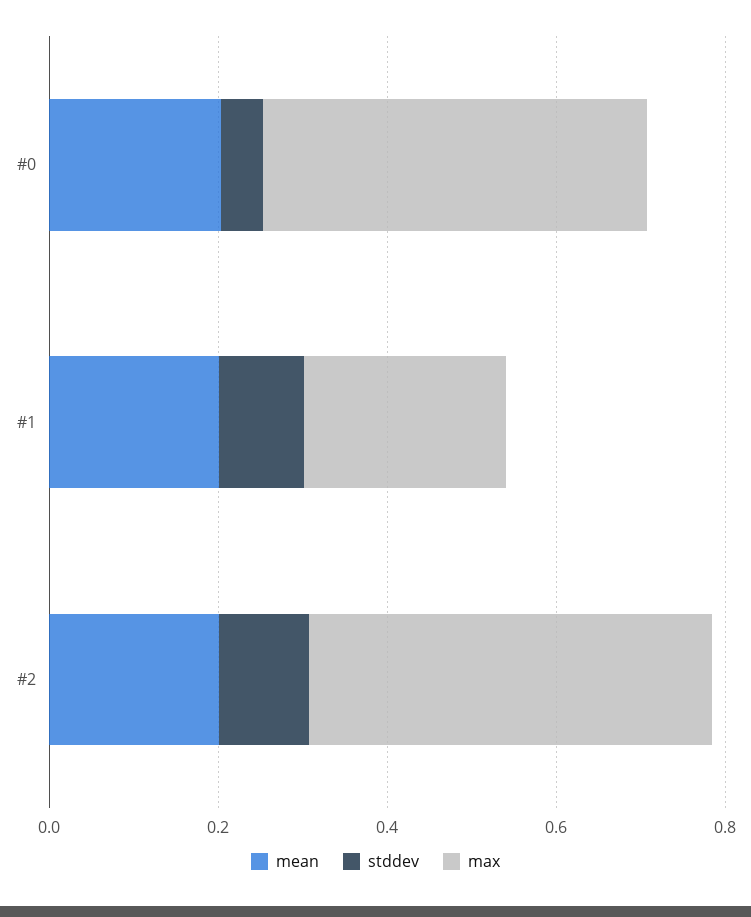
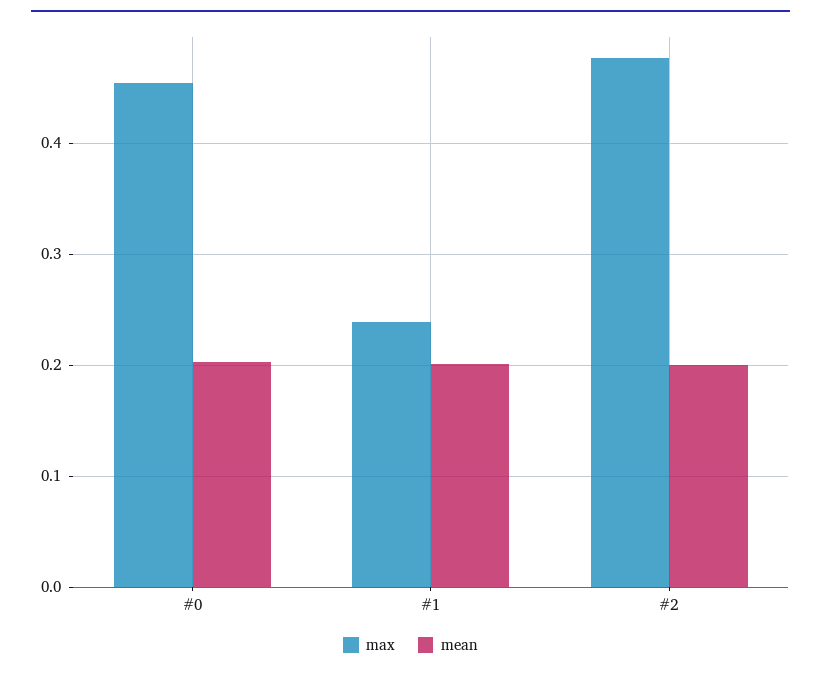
  {
    "mean": {
      "#0": 0.2,
      "#1": 0.2,
      "#2": 0.2
    },
-   "stddev": {
-     "#0": 0.05,
-     "#1": 0.1,
-     "#2": 0.1
-   },
    "max": {
      "#0": 0.45,
      "#1": 0.24,
      "#2": 0.48
    }
  }

